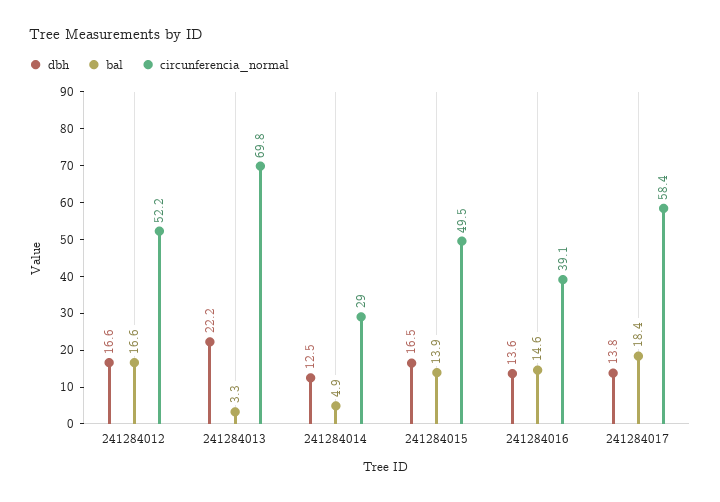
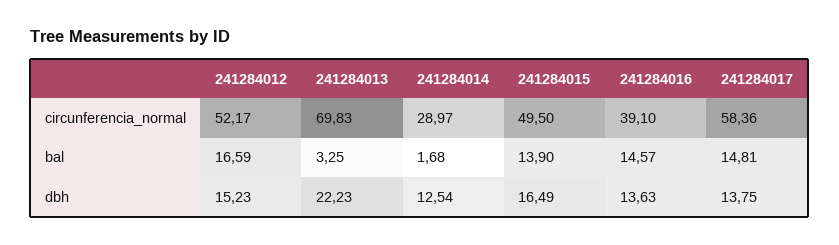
  {
    "dbh": {
-     "241284012": 16.6,
+     "241284012": 15.23,
      "241284013": 22.23,
      "241284014": 12.54,
      "241284015": 16.49,
      "241284016": 13.63,
      "241284017": 13.75
    },
    "bal": {
      "241284012": 16.59,
      "241284013": 3.25,
-     "241284014": 4.9,
+     "241284014": 1.68,
      "241284015": 13.9,
      "241284016": 14.57,
-     "241284017": 18.4
+     "241284017": 14.81
    },
    "circunferencia_normal": {
      "241284012": 52.17,
      "241284013": 69.83,
      "241284014": 28.97,
      "241284015": 49.5,
      "241284016": 39.1,
      "241284017": 58.36
    }
  }

